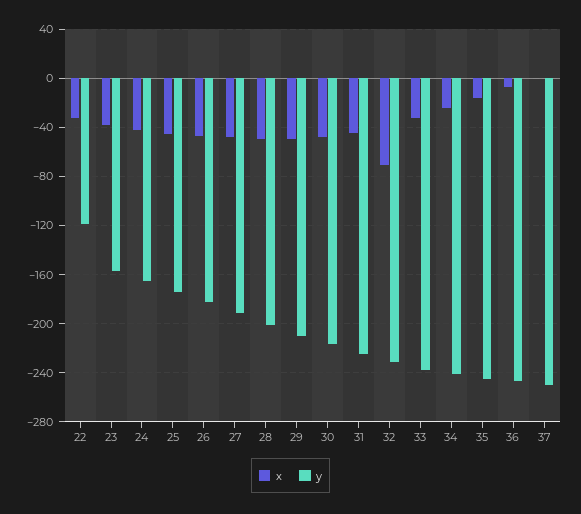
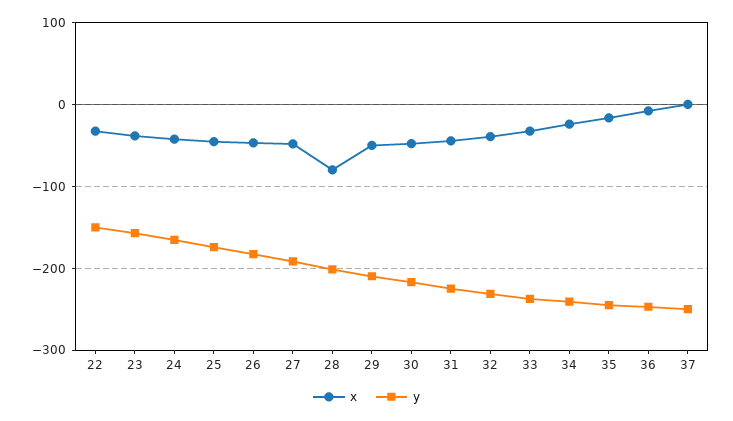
  {
    "x": {
      "22": -35,
      "23": -40,
      "24": -40,
      "25": -45,
      "26": -45,
      "27": -50,
-     "28": -50,
+     "28": -80,
      "29": -50,
      "30": -50,
      "31": -45,
-     "32": -70,
+     "32": -40,
      "33": -30,
      "34": -25,
      "35": -15,
      "36": -10,
      "37": 0
    },
    "y": {
-     "22": -120,
+     "22": -150,
      "23": -155,
      "24": -165,
      "25": -175,
      "26": -185,
      "27": -190,
      "28": -200,
      "29": -210,
      "30": -215,
      "31": -225,
      "32": -230,
      "33": -235,
      "34": -240,
      "35": -245,
      "36": -245,
      "37": -250
    }
  }

